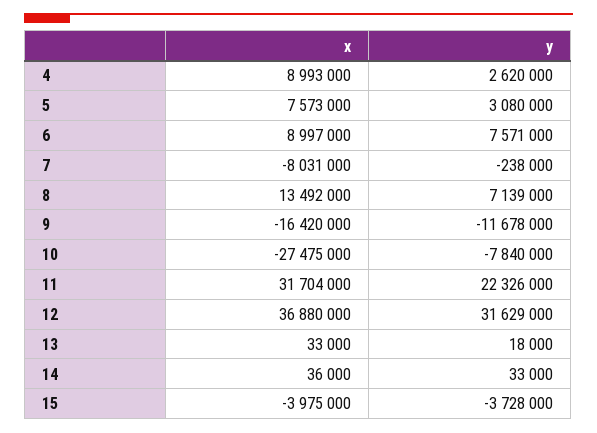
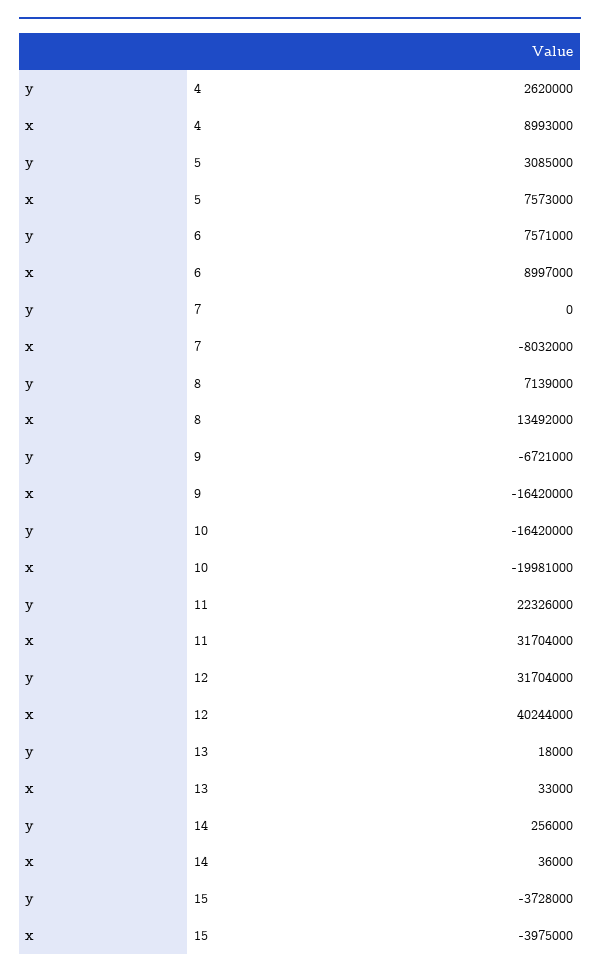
  {
    "x": {
      "4": 8993000,
      "5": 7573000,
      "6": 8997000,
-     "7": -8031000,
+     "7": -8032000,
      "8": 13492000,
      "9": -16420000,
-     "10": -27475000,
+     "10": -19981000,
      "11": 31704000,
-     "12": 36880000,
+     "12": 40244000,
      "13": 33000,
      "14": 36000,
      "15": -3975000
    },
    "y": {
      "4": 2620000,
-     "5": 3080000,
+     "5": 3085000,
      "6": 7571000,
-     "7": -238000,
+     "7": 0,
      "8": 7139000,
-     "9": -11678000,
+     "9": -6721000,
-     "10": -7840000,
+     "10": -16420000,
      "11": 22326000,
-     "12": 31629000,
+     "12": 31704000,
      "13": 18000,
-     "14": 33000,
+     "14": 256000,
      "15": -3728000
    }
  }

